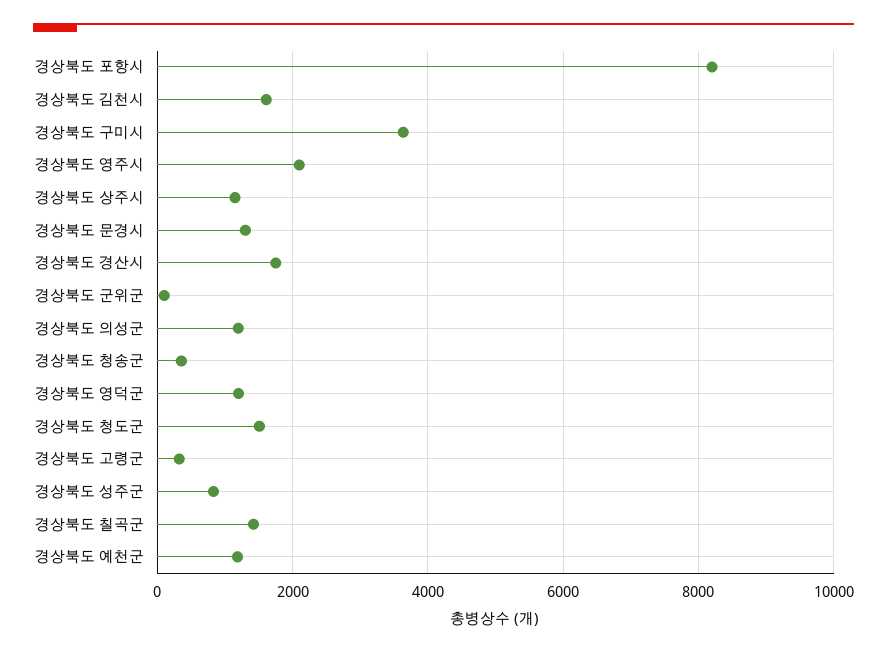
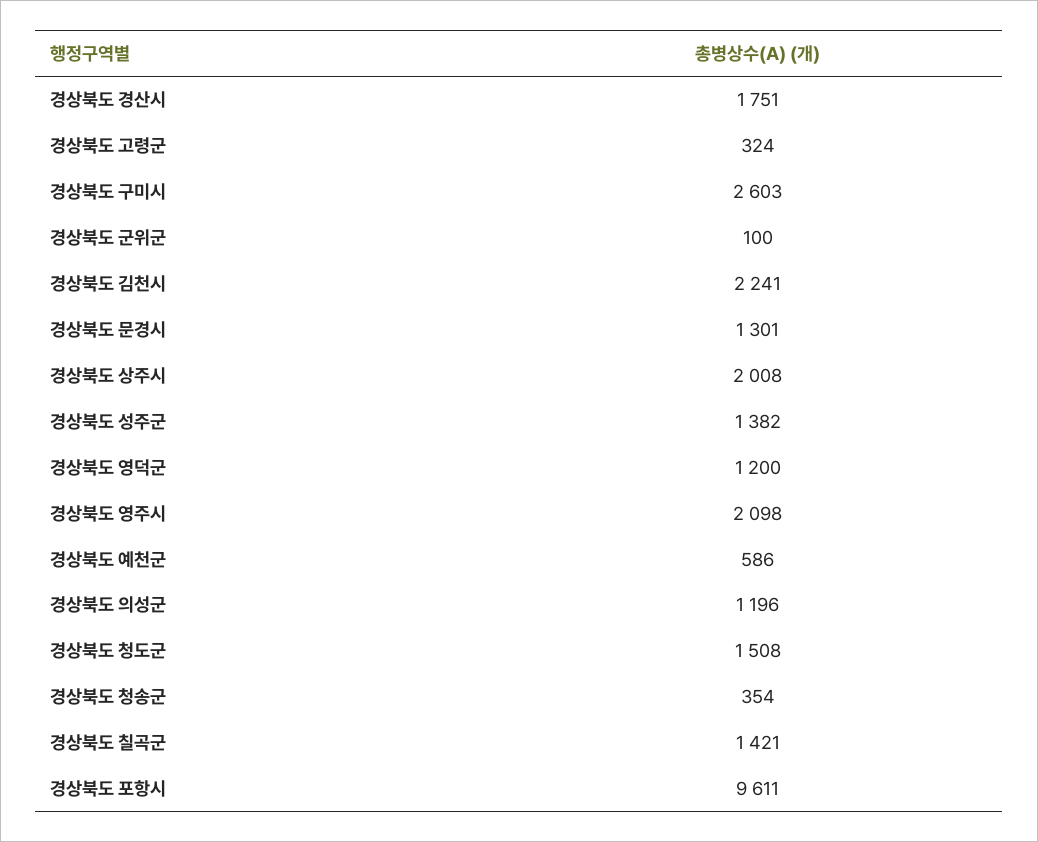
  {
-   "경상북도 포항시": 8200,
+   "경상북도 포항시": 9611,
-   "경상북도 김천시": 1600,
+   "경상북도 김천시": 2241,
-   "경상북도 구미시": 3600,
+   "경상북도 구미시": 2603,
    "경상북도 영주시": 2098,
-   "경상북도 상주시": 1200,
+   "경상북도 상주시": 2008,
    "경상북도 문경시": 1301,
    "경상북도 경산시": 1751,
    "경상북도 군위군": 100,
    "경상북도 의성군": 1196,
    "경상북도 청송군": 354,
    "경상북도 영덕군": 1200,
    "경상북도 청도군": 1508,
    "경상북도 고령군": 324,
-   "경상북도 성주군": 800,
+   "경상북도 성주군": 1382,
    "경상북도 칠곡군": 1421,
-   "경상북도 예천군": 1200
+   "경상북도 예천군": 586
  }

